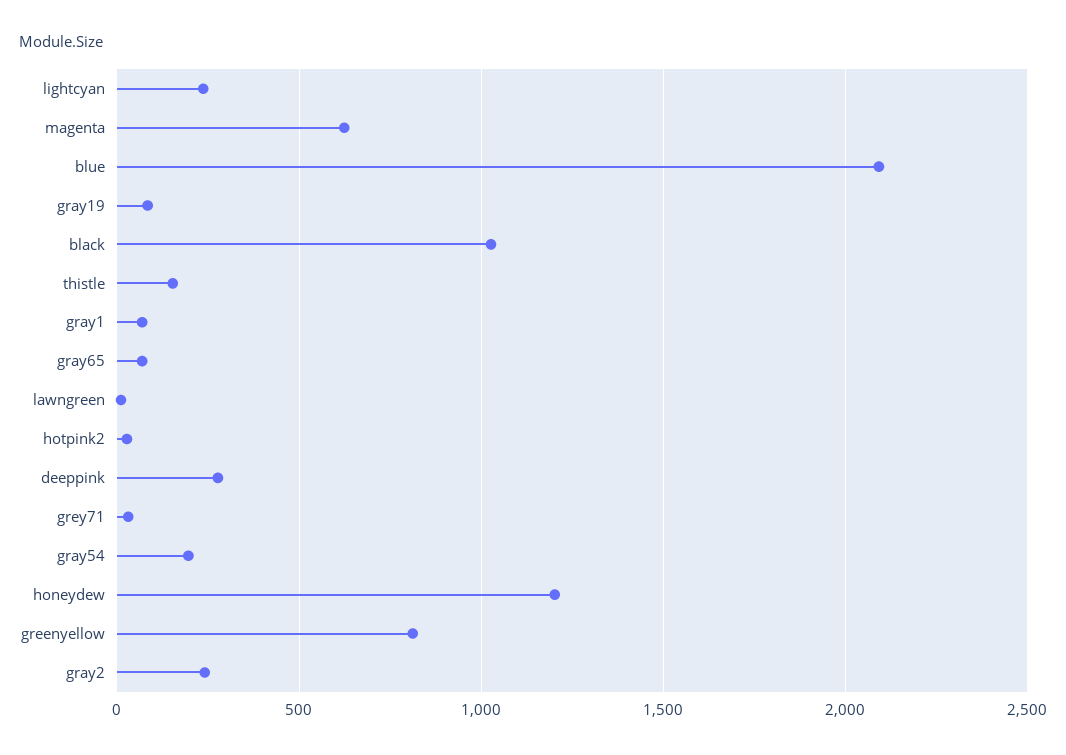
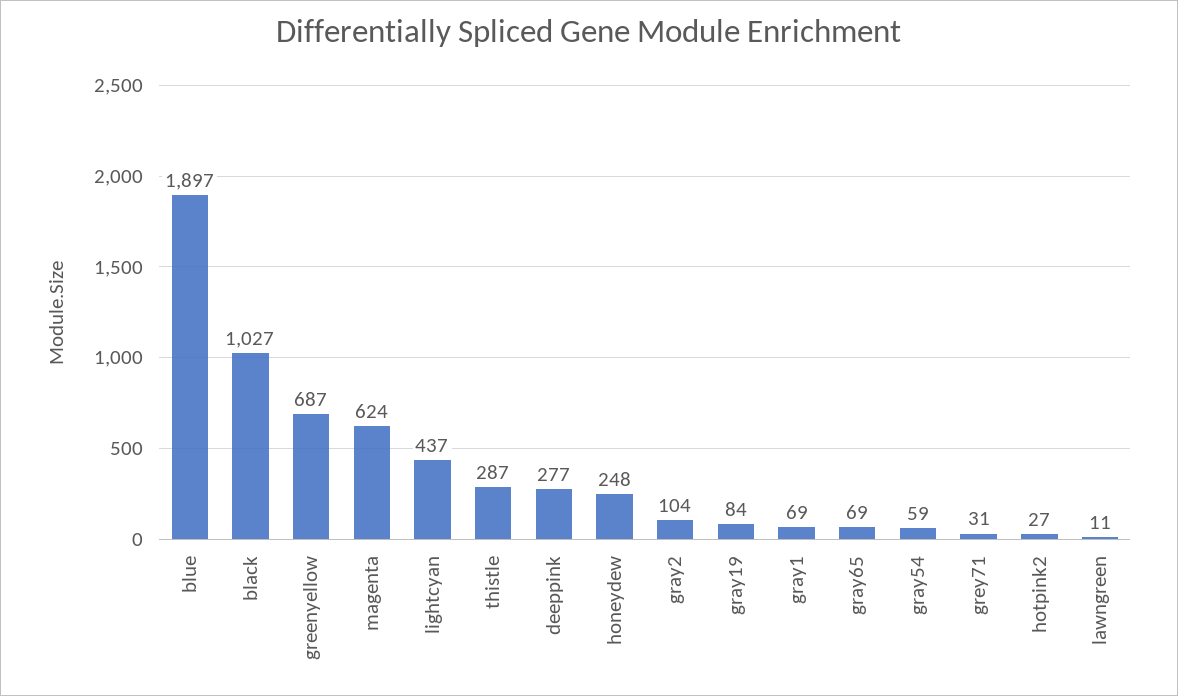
  {
-   "lightcyan": 250,
+   "lightcyan": 437,
    "magenta": 624,
-   "blue": 2100,
+   "blue": 1897,
    "gray19": 84,
    "black": 1027,
-   "thistle": 150,
+   "thistle": 287,
    "gray1": 69,
    "gray65": 69,
    "lawngreen": 11,
    "hotpink2": 27,
    "deeppink": 277,
    "grey71": 31,
-   "gray54": 200,
+   "gray54": 59,
-   "honeydew": 1200,
+   "honeydew": 248,
-   "greenyellow": 800,
+   "greenyellow": 687,
-   "gray2": 250
+   "gray2": 104
  }

